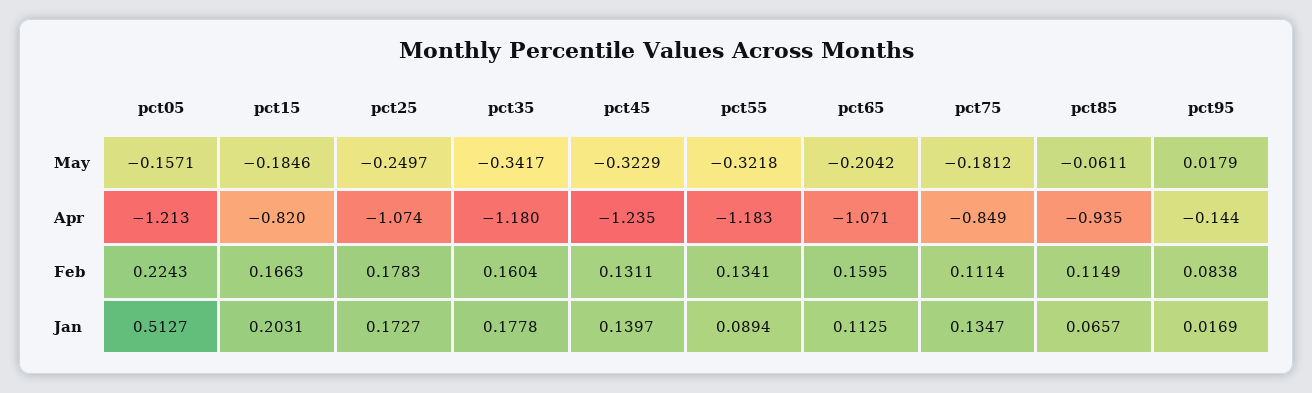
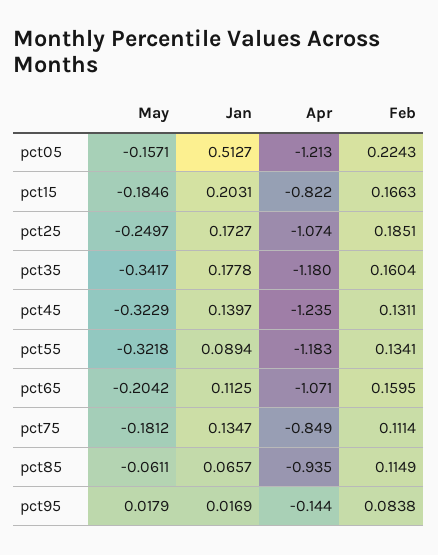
  {
    "pct05": {
      "May": -0.1571,
      "Apr": -1.213,
      "Feb": 0.2243,
      "Jan": 0.5127
    },
    "pct15": {
      "May": -0.1846,
-     "Apr": -0.82,
+     "Apr": -0.822,
      "Feb": 0.1663,
      "Jan": 0.2031
    },
    "pct25": {
      "May": -0.2497,
      "Apr": -1.074,
-     "Feb": 0.1783,
+     "Feb": 0.1851,
      "Jan": 0.1727
    },
    "pct35": {
      "May": -0.3417,
      "Apr": -1.18,
      "Feb": 0.1604,
      "Jan": 0.1778
    },
    "pct45": {
      "May": -0.3229,
      "Apr": -1.235,
      "Feb": 0.1311,
      "Jan": 0.1397
    },
    "pct55": {
      "May": -0.3218,
      "Apr": -1.183,
      "Feb": 0.1341,
      "Jan": 0.0894
    },
    "pct65": {
      "May": -0.2042,
      "Apr": -1.071,
      "Feb": 0.1595,
      "Jan": 0.1125
    },
    "pct75": {
      "May": -0.1812,
      "Apr": -0.849,
      "Feb": 0.1114,
      "Jan": 0.1347
    },
    "pct85": {
      "May": -0.0611,
      "Apr": -0.935,
      "Feb": 0.1149,
      "Jan": 0.0657
    },
    "pct95": {
      "May": 0.0179,
      "Apr": -0.144,
      "Feb": 0.0838,
      "Jan": 0.0169
    }
  }

